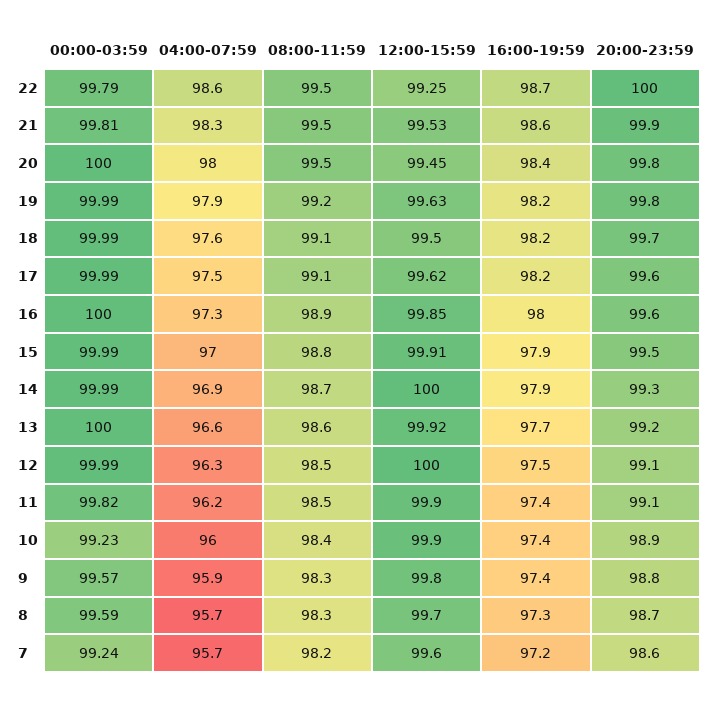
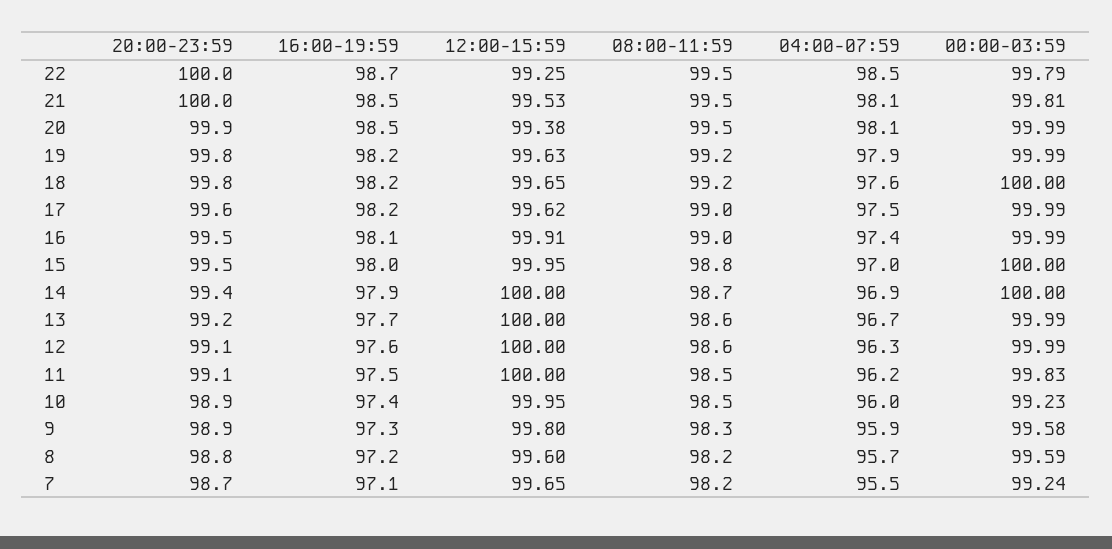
  {
    "00:00-03:59": {
      "22": 99.79,
      "21": 99.81,
-     "20": 100,
+     "20": 99.99,
      "19": 99.99,
-     "18": 99.99,
+     "18": 100,
      "17": 99.99,
-     "16": 100,
+     "16": 99.99,
-     "15": 99.99,
+     "15": 100,
-     "14": 99.99,
+     "14": 100,
-     "13": 100,
+     "13": 99.99,
      "12": 99.99,
-     "11": 99.82,
+     "11": 99.83,
      "10": 99.23,
-     "9": 99.57,
+     "9": 99.58,
      "8": 99.59,
      "7": 99.24
    },
    "04:00-07:59": {
-     "22": 98.6,
+     "22": 98.5,
-     "21": 98.3,
+     "21": 98.1,
-     "20": 98,
+     "20": 98.1,
      "19": 97.9,
      "18": 97.6,
      "17": 97.5,
-     "16": 97.3,
+     "16": 97.4,
      "15": 97,
      "14": 96.9,
-     "13": 96.6,
+     "13": 96.7,
      "12": 96.3,
      "11": 96.2,
      "10": 96,
      "9": 95.9,
      "8": 95.7,
-     "7": 95.7
+     "7": 95.5
    },
    "08:00-11:59": {
      "22": 99.5,
      "21": 99.5,
      "20": 99.5,
      "19": 99.2,
-     "18": 99.1,
+     "18": 99.2,
-     "17": 99.1,
+     "17": 99,
-     "16": 98.9,
+     "16": 99,
      "15": 98.8,
      "14": 98.7,
      "13": 98.6,
-     "12": 98.5,
+     "12": 98.6,
      "11": 98.5,
-     "10": 98.4,
+     "10": 98.5,
      "9": 98.3,
-     "8": 98.3,
+     "8": 98.2,
      "7": 98.2
    },
    "12:00-15:59": {
      "22": 99.25,
      "21": 99.53,
-     "20": 99.45,
+     "20": 99.38,
      "19": 99.63,
-     "18": 99.5,
+     "18": 99.65,
      "17": 99.62,
-     "16": 99.85,
+     "16": 99.91,
-     "15": 99.91,
+     "15": 99.95,
      "14": 100,
-     "13": 99.92,
+     "13": 100,
      "12": 100,
-     "11": 99.9,
+     "11": 100,
-     "10": 99.9,
+     "10": 99.95,
      "9": 99.8,
-     "8": 99.7,
+     "8": 99.6,
-     "7": 99.6
+     "7": 99.65
    },
    "16:00-19:59": {
      "22": 98.7,
-     "21": 98.6,
+     "21": 98.5,
-     "20": 98.4,
+     "20": 98.5,
      "19": 98.2,
      "18": 98.2,
      "17": 98.2,
-     "16": 98,
+     "16": 98.1,
-     "15": 97.9,
+     "15": 98,
      "14": 97.9,
      "13": 97.7,
-     "12": 97.5,
+     "12": 97.6,
-     "11": 97.4,
+     "11": 97.5,
      "10": 97.4,
-     "9": 97.4,
+     "9": 97.3,
-     "8": 97.3,
+     "8": 97.2,
-     "7": 97.2
+     "7": 97.1
    },
    "20:00-23:59": {
      "22": 100,
-     "21": 99.9,
+     "21": 100,
-     "20": 99.8,
+     "20": 99.9,
      "19": 99.8,
-     "18": 99.7,
+     "18": 99.8,
      "17": 99.6,
-     "16": 99.6,
+     "16": 99.5,
      "15": 99.5,
-     "14": 99.3,
+     "14": 99.4,
      "13": 99.2,
      "12": 99.1,
      "11": 99.1,
      "10": 98.9,
-     "9": 98.8,
+     "9": 98.9,
-     "8": 98.7,
+     "8": 98.8,
-     "7": 98.6
+     "7": 98.7
    }
  }

